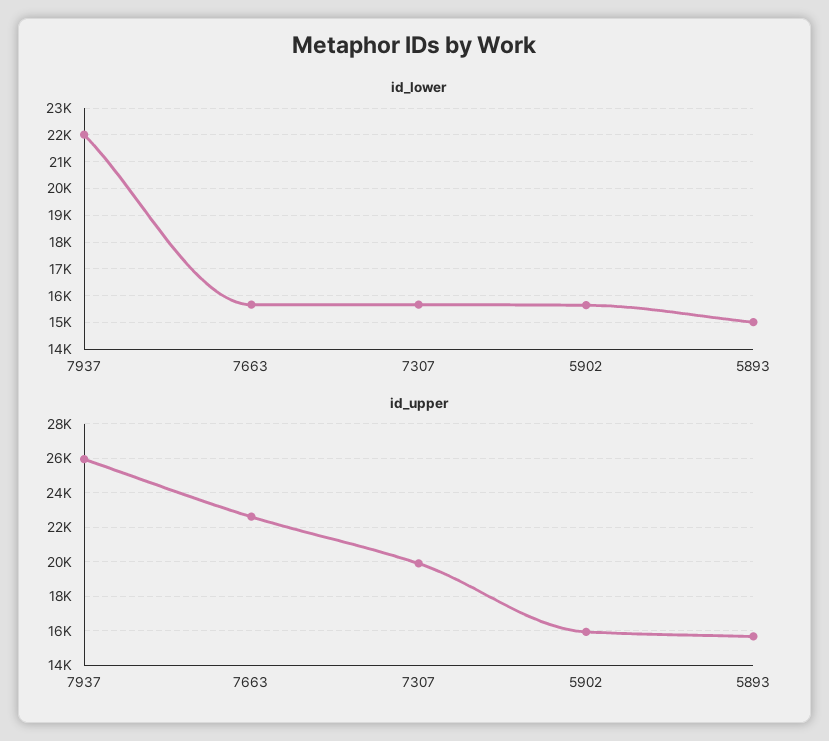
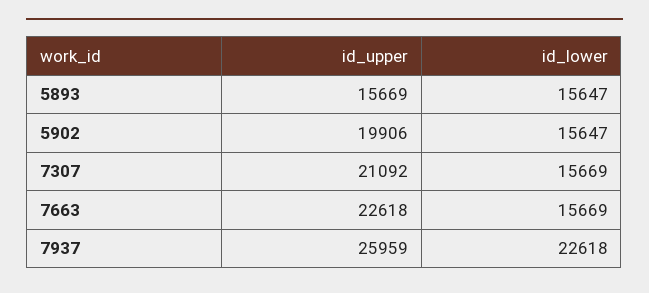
  {
    "id_lower": {
-     "7937": 22000,
+     "7937": 22618,
      "7663": 15669,
      "7307": 15669,
      "5902": 15647,
-     "5893": 15000
+     "5893": 15647
    },
    "id_upper": {
      "7937": 25959,
      "7663": 22618,
-     "7307": 20000,
+     "7307": 21092,
-     "5902": 16000,
+     "5902": 19906,
      "5893": 15669
    }
  }

